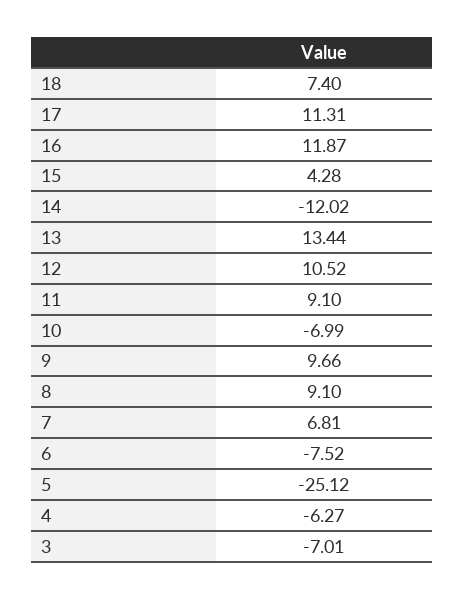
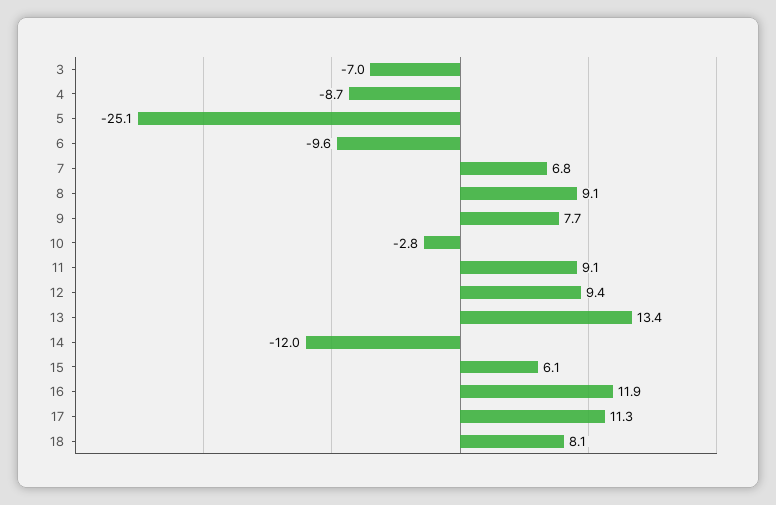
  {
-   "18": 7.4,
+   "18": 8.1,
    "17": 11.31,
    "16": 11.87,
-   "15": 4.28,
+   "15": 6.1,
    "14": -12.02,
    "13": 13.44,
-   "12": 10.52,
+   "12": 9.4,
    "11": 9.1,
-   "10": -6.99,
+   "10": -2.8,
-   "9": 9.66,
+   "9": 7.7,
    "8": 9.1,
    "7": 6.81,
-   "6": -7.52,
+   "6": -9.6,
    "5": -25.12,
-   "4": -6.27,
+   "4": -8.7,
    "3": -7.01
  }

